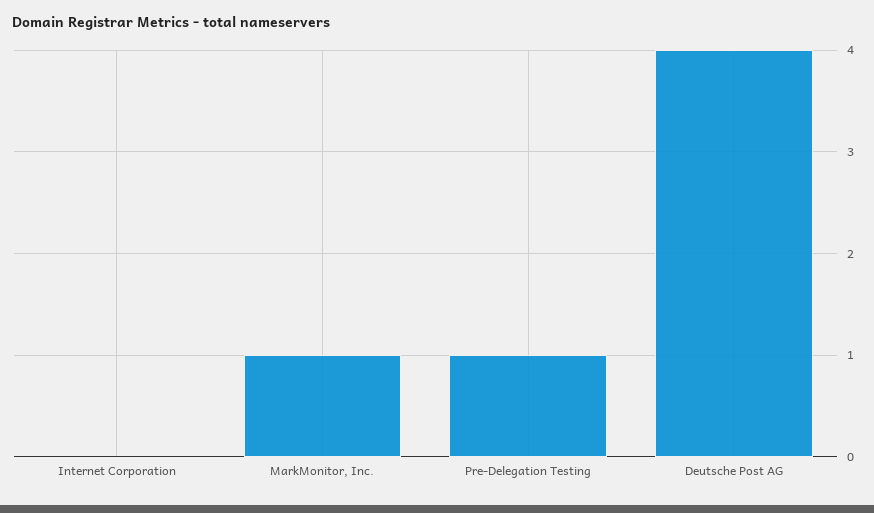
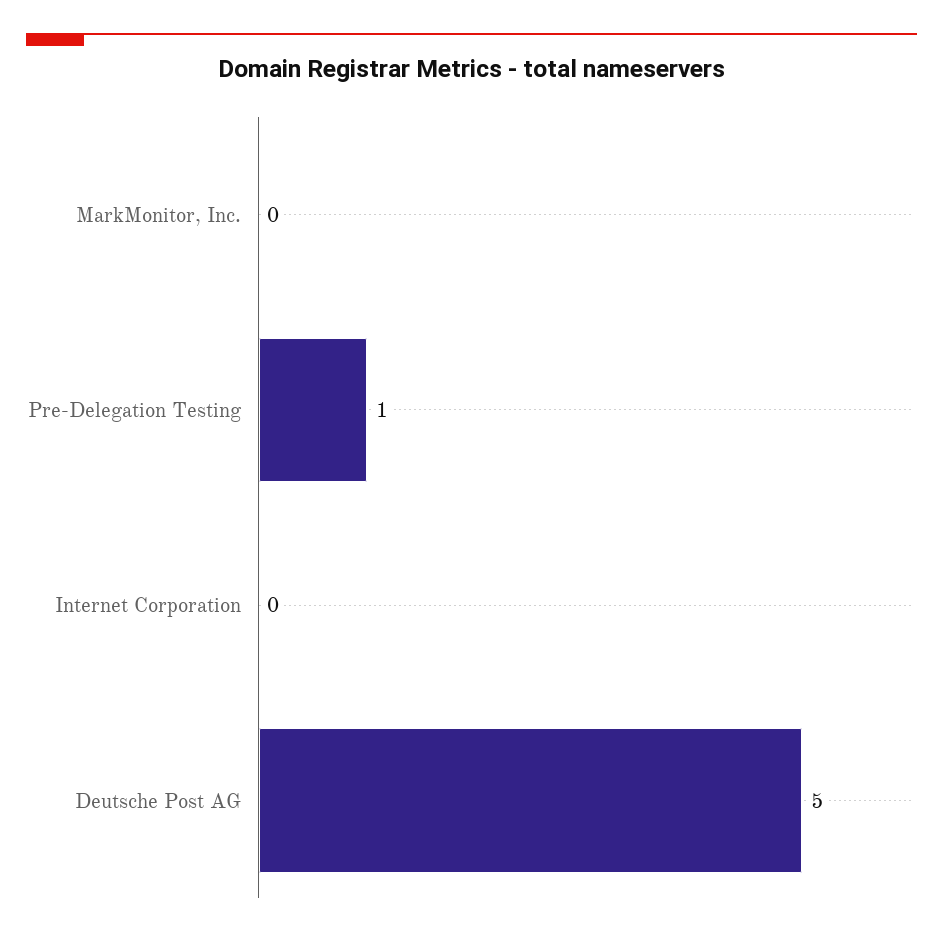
  {
    "Internet Corporation": 0,
-   "MarkMonitor, Inc.": 1,
+   "MarkMonitor, Inc.": 0,
    "Pre-Delegation Testing": 1,
-   "Deutsche Post AG": 4
+   "Deutsche Post AG": 5
  }

